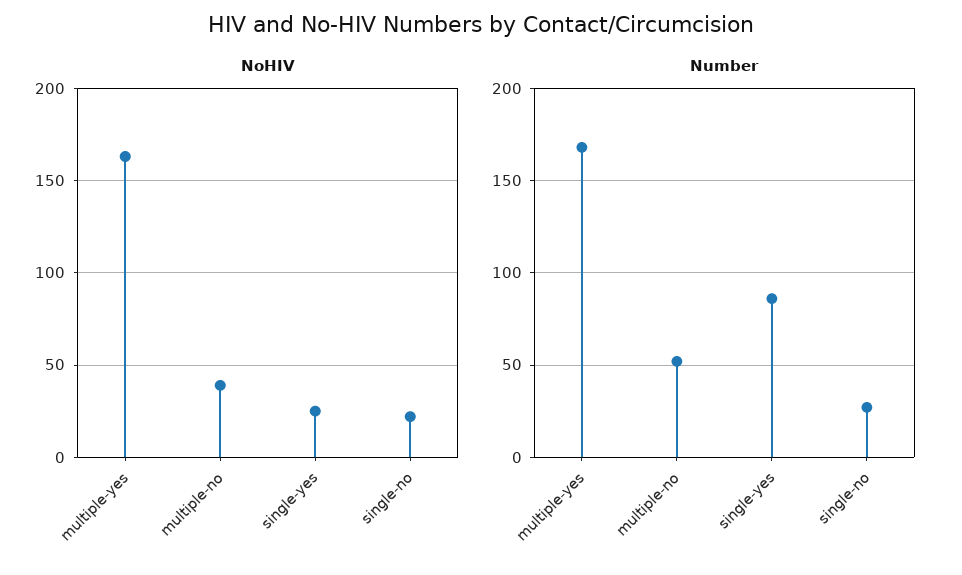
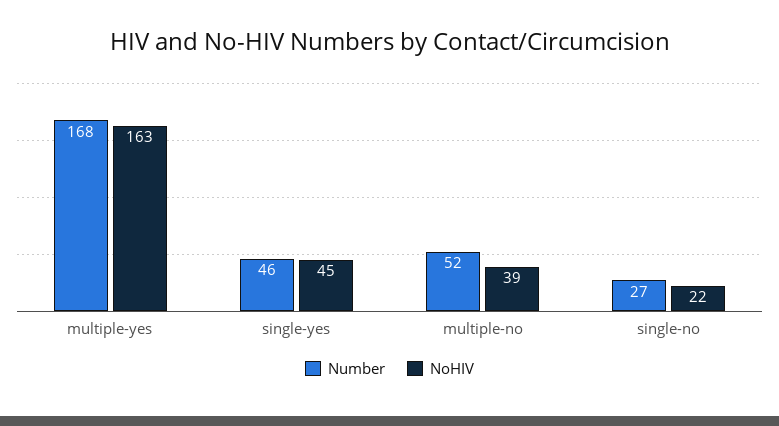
  {
    "NoHIV": {
      "multiple-yes": 163,
      "multiple-no": 39,
-     "single-yes": 25,
+     "single-yes": 45,
      "single-no": 22
    },
    "Number": {
      "multiple-yes": 168,
      "multiple-no": 52,
-     "single-yes": 85,
+     "single-yes": 46,
      "single-no": 27
    }
  }

